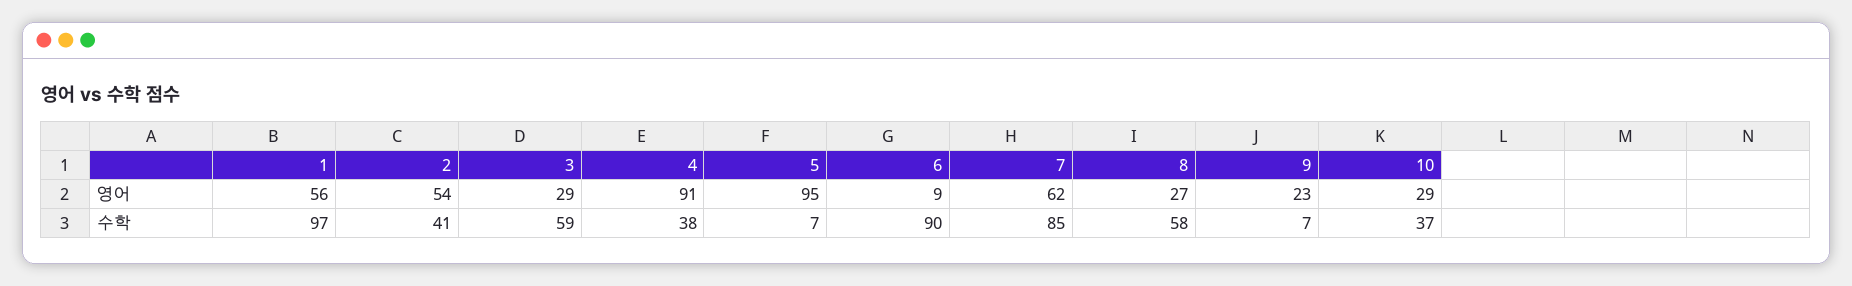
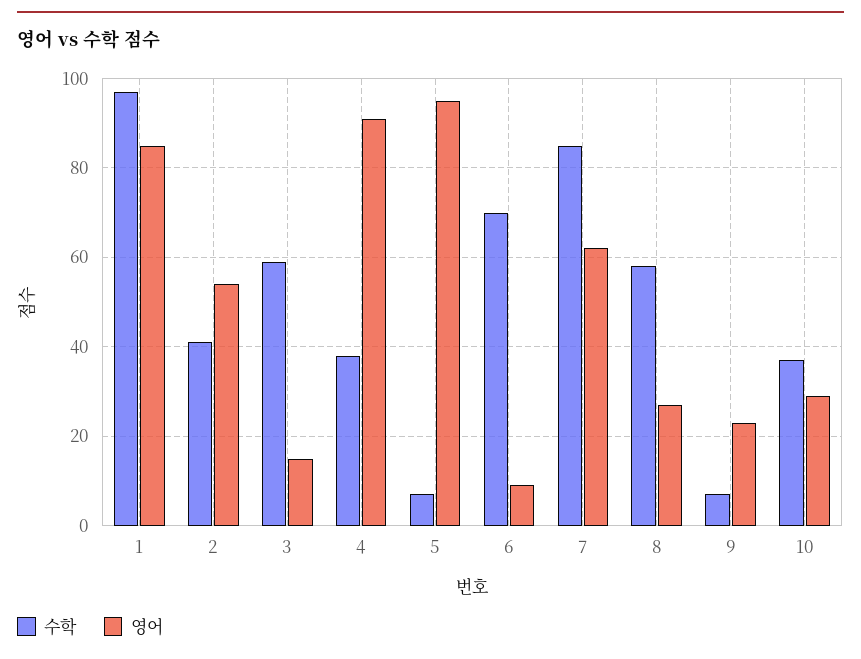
  {
    "영어": {
-     "1": 56,
+     "1": 85,
      "2": 54,
-     "3": 29,
+     "3": 15,
      "4": 91,
      "5": 95,
      "6": 9,
      "7": 62,
      "8": 27,
      "9": 23,
      "10": 29
    },
    "수학": {
      "1": 97,
      "2": 41,
      "3": 59,
      "4": 38,
      "5": 7,
-     "6": 90,
+     "6": 70,
      "7": 85,
      "8": 58,
      "9": 7,
      "10": 37
    }
  }

